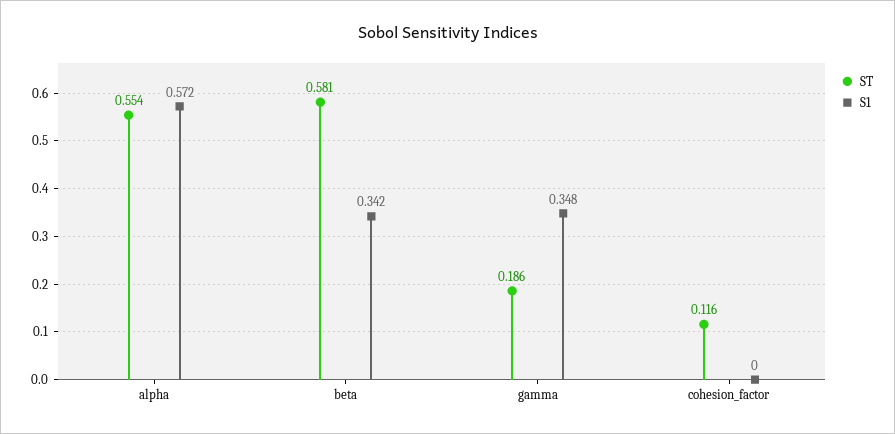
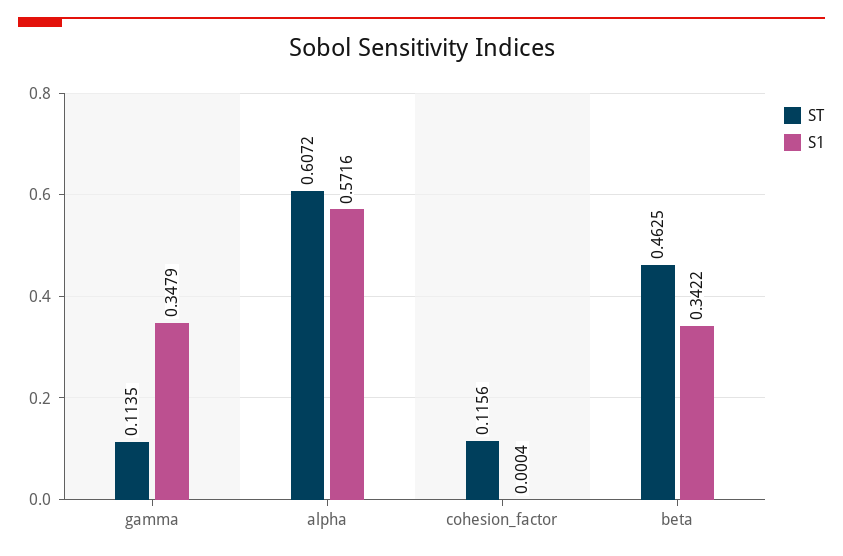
  {
    "ST": {
-     "alpha": 0.554,
+     "alpha": 0.6072,
-     "beta": 0.581,
+     "beta": 0.4625,
-     "gamma": 0.186,
+     "gamma": 0.1135,
      "cohesion_factor": 0.1156
    },
    "S1": {
      "alpha": 0.5716,
      "beta": 0.3422,
      "gamma": 0.3479,
      "cohesion_factor": 0.0004
    }
  }

